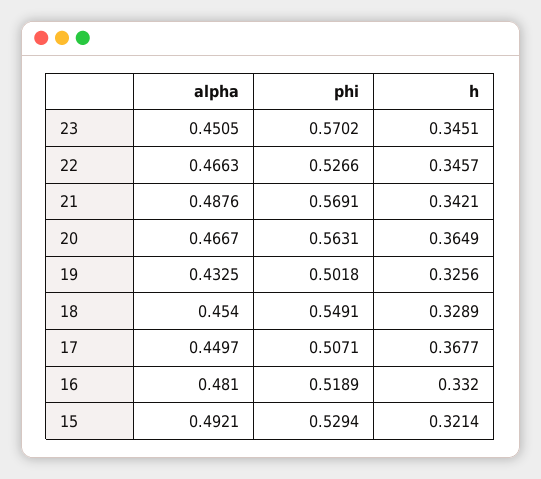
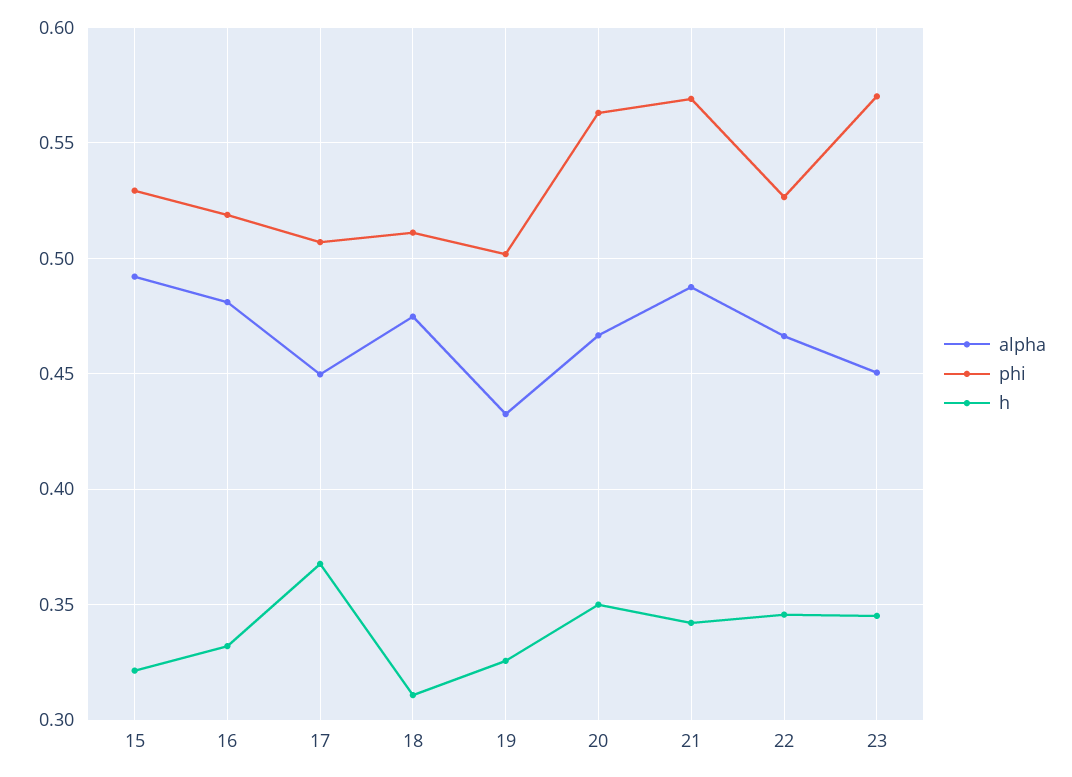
  {
    "alpha": {
      "23": 0.4505,
      "22": 0.4663,
      "21": 0.4876,
      "20": 0.4667,
      "19": 0.4325,
-     "18": 0.454,
+     "18": 0.475,
      "17": 0.4497,
      "16": 0.481,
      "15": 0.4921
    },
    "phi": {
      "23": 0.5702,
      "22": 0.5266,
      "21": 0.5691,
      "20": 0.5631,
      "19": 0.5018,
-     "18": 0.5491,
+     "18": 0.51,
      "17": 0.5071,
      "16": 0.5189,
      "15": 0.5294
    },
    "h": {
      "23": 0.3451,
      "22": 0.3457,
      "21": 0.3421,
-     "20": 0.3649,
+     "20": 0.35,
      "19": 0.3256,
-     "18": 0.3289,
+     "18": 0.31,
      "17": 0.3677,
      "16": 0.332,
      "15": 0.3214
    }
  }

